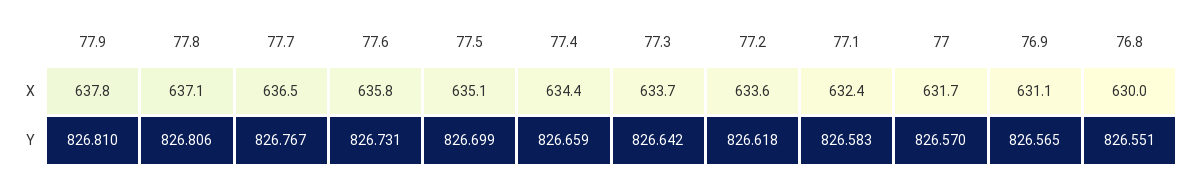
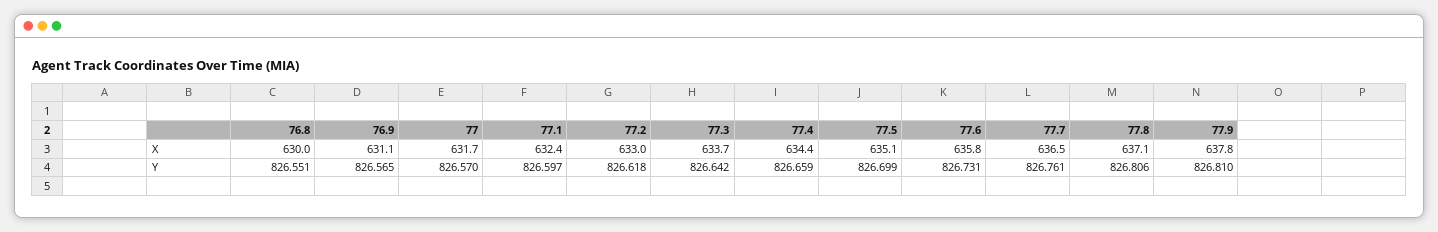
  {
    "77.9": {
      "X": 637.8,
      "Y": 826.81
    },
    "77.8": {
      "X": 637.1,
      "Y": 826.806
    },
    "77.7": {
      "X": 636.5,
-     "Y": 826.767
+     "Y": 826.761
    },
    "77.6": {
      "X": 635.8,
      "Y": 826.731
    },
    "77.5": {
      "X": 635.1,
      "Y": 826.699
    },
    "77.4": {
      "X": 634.4,
      "Y": 826.659
    },
    "77.3": {
      "X": 633.7,
      "Y": 826.642
    },
    "77.2": {
-     "X": 633.6,
+     "X": 633,
      "Y": 826.618
    },
    "77.1": {
      "X": 632.4,
-     "Y": 826.583
+     "Y": 826.597
    },
    "77": {
      "X": 631.7,
      "Y": 826.57
    },
    "76.9": {
      "X": 631.1,
      "Y": 826.565
    },
    "76.8": {
      "X": 630,
      "Y": 826.551
    }
  }

